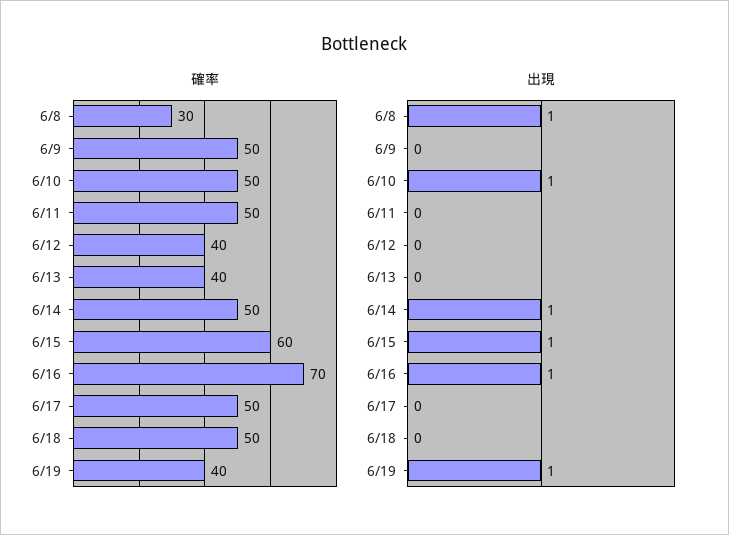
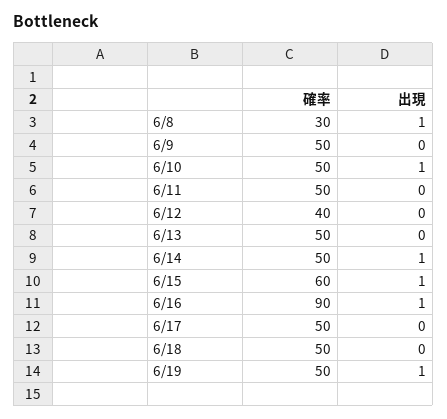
  {
    "確率": {
      "6/8": 30,
      "6/9": 50,
      "6/10": 50,
      "6/11": 50,
      "6/12": 40,
-     "6/13": 40,
+     "6/13": 50,
      "6/14": 50,
      "6/15": 60,
-     "6/16": 70,
+     "6/16": 90,
      "6/17": 50,
      "6/18": 50,
-     "6/19": 40
+     "6/19": 50
    },
    "出現": {
      "6/8": 1,
      "6/9": 0,
      "6/10": 1,
      "6/11": 0,
      "6/12": 0,
      "6/13": 0,
      "6/14": 1,
      "6/15": 1,
      "6/16": 1,
      "6/17": 0,
      "6/18": 0,
      "6/19": 1
    }
  }

